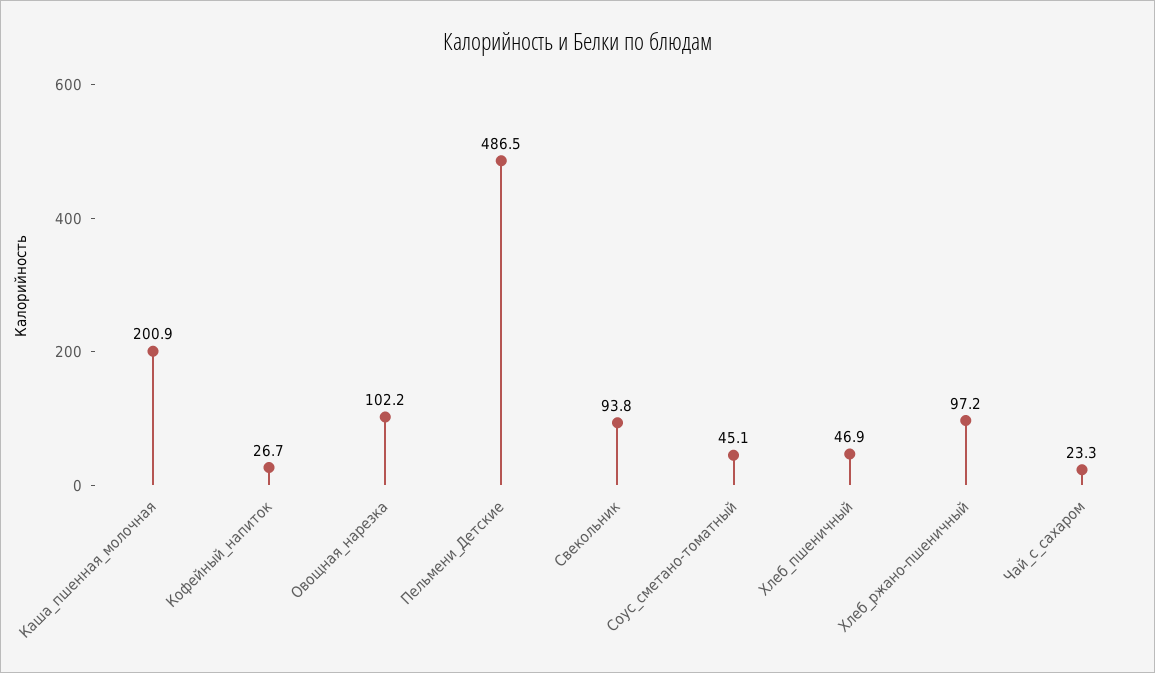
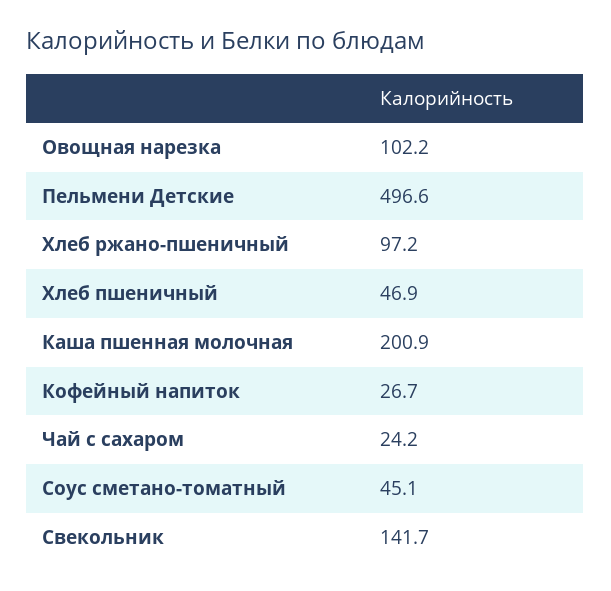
  {
    "Каша_пшенная_молочная": 200.9,
    "Кофейный_напиток": 26.7,
    "Овощная_нарезка": 102.2,
-   "Пельмени_Детские": 486.5,
+   "Пельмени_Детские": 496.6,
-   "Свекольник": 93.8,
+   "Свекольник": 141.7,
    "Соус_сметано-томатный": 45.1,
    "Хлеб_пшеничный": 46.9,
    "Хлеб_ржано-пшеничный": 97.2,
-   "Чай_с_сахаром": 23.3
+   "Чай_с_сахаром": 24.2
  }

